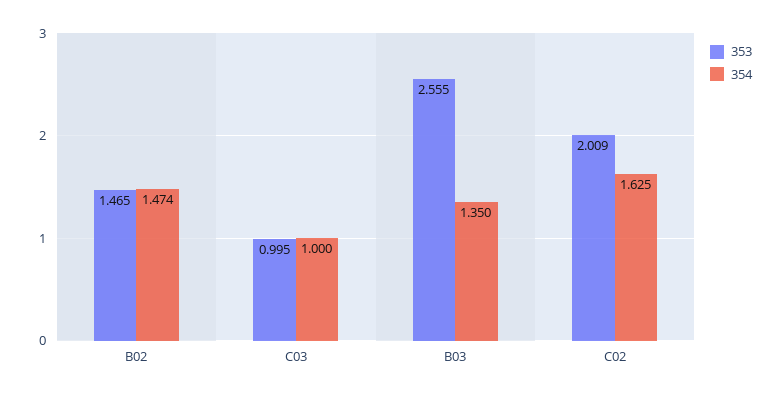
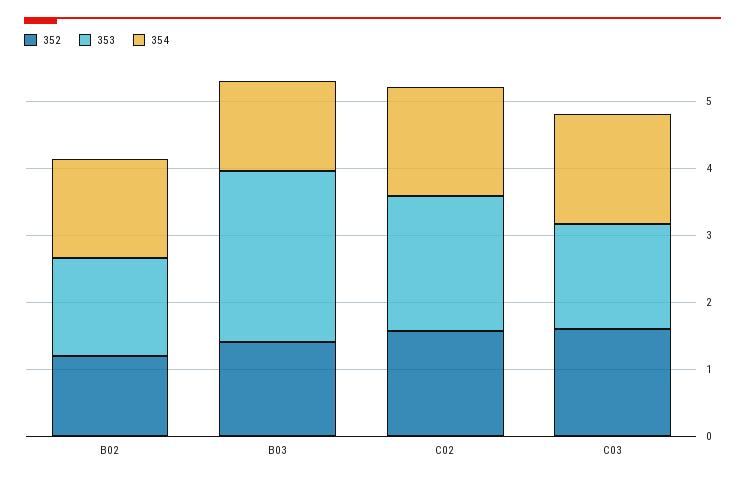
  {
    "353": {
      "B02": 1.465,
-     "C03": 0.995,
+     "C03": 1.6,
      "B03": 2.555,
      "C02": 2.009
    },
    "354": {
      "B02": 1.474,
-     "C03": 1,
+     "C03": 1.6,
      "B03": 1.35,
      "C02": 1.625
-   }
+   },
+   "352": {
+     "B02": 1.2,
+     "B03": 1.4,
+     "C02": 1.6,
+     "C03": 1.6
+   }
  }

